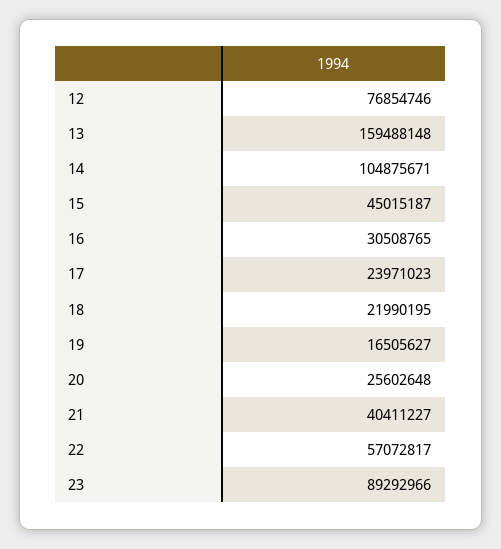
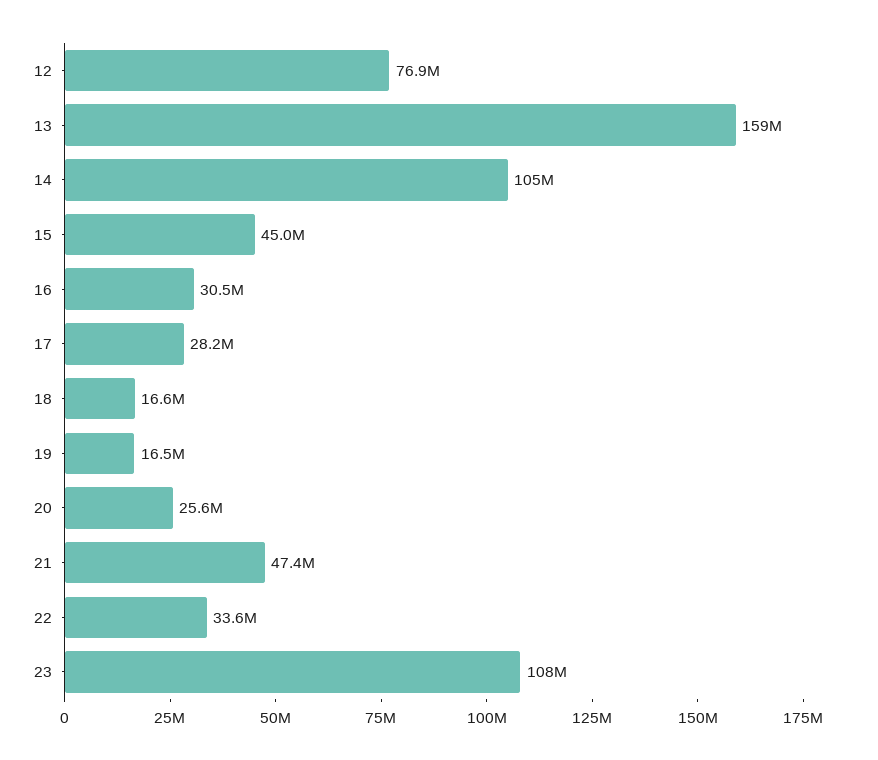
  {
    "12": 76854746,
    "13": 159488148,
    "14": 104875671,
    "15": 45015187,
    "16": 30508765,
-   "17": 23971023,
+   "17": 28200000,
-   "18": 21990195,
+   "18": 16600000,
    "19": 16505627,
    "20": 25602648,
-   "21": 40411227,
+   "21": 47400000,
-   "22": 57072817,
+   "22": 33600000,
-   "23": 89292966
+   "23": 108000000
  }

